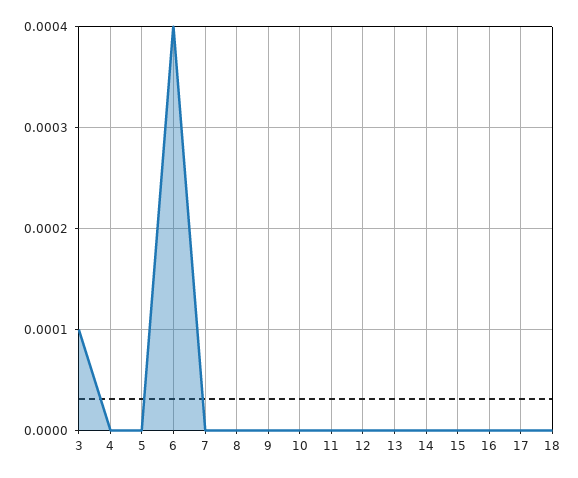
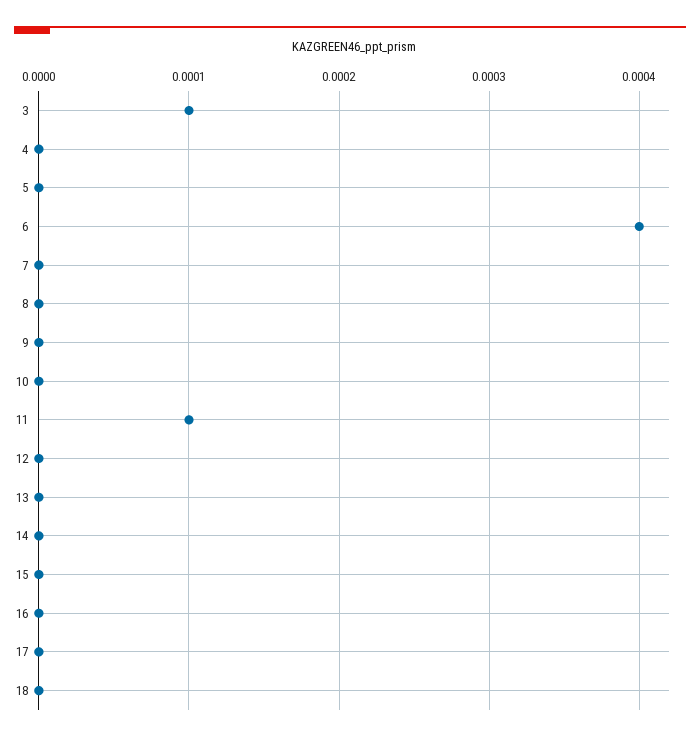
  {
    "3": 0.0001,
    "4": 0,
    "5": 0,
    "6": 0.0004,
    "7": 0,
    "8": 0,
    "9": 0,
    "10": 0,
-   "11": 0,
+   "11": 0.0001,
    "12": 0,
    "13": 0,
    "14": 0,
    "15": 0,
    "16": 0,
    "17": 0,
    "18": 0
  }

